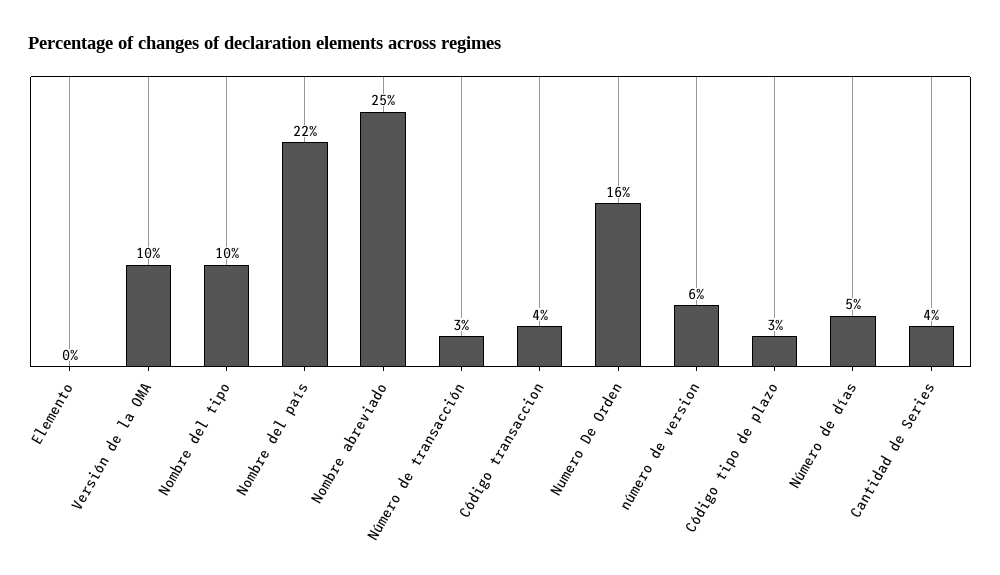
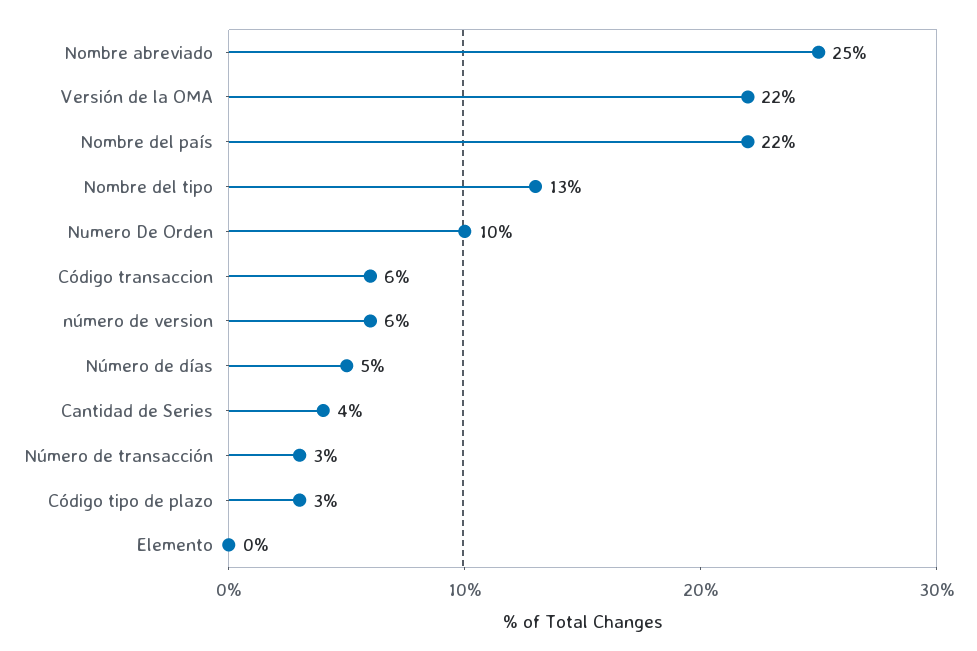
  {
    "Elemento": 0,
-   "Versión de la OMA": 10,
+   "Versión de la OMA": 22,
-   "Nombre del tipo": 10,
+   "Nombre del tipo": 13,
    "Nombre del país": 22,
    "Nombre abreviado": 25,
    "Número de transacción": 3,
-   "Código transaccion": 4,
+   "Código transaccion": 6,
-   "Numero De Orden": 16,
+   "Numero De Orden": 10,
    "número de version": 6,
    "Código tipo de plazo": 3,
    "Número de días": 5,
    "Cantidad de Series": 4
  }

